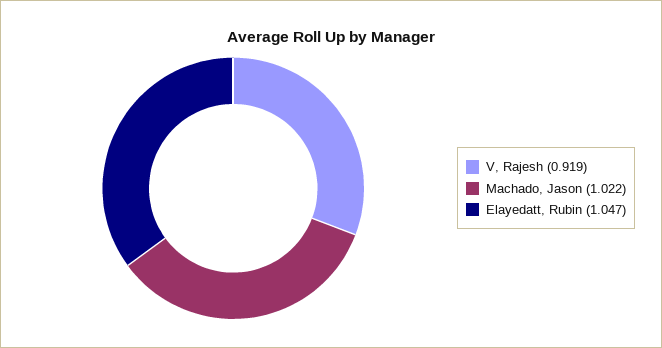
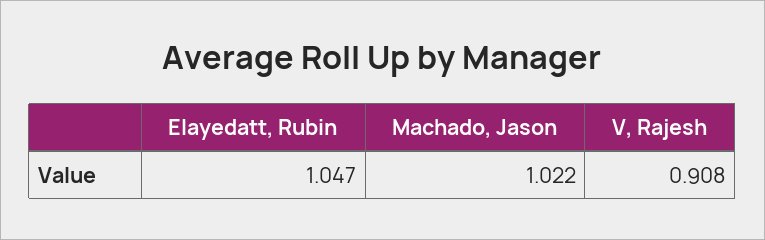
  {
-   "V, Rajesh": 0.919,
+   "V, Rajesh": 0.908,
    "Machado, Jason": 1.022,
    "Elayedatt, Rubin": 1.047
  }

